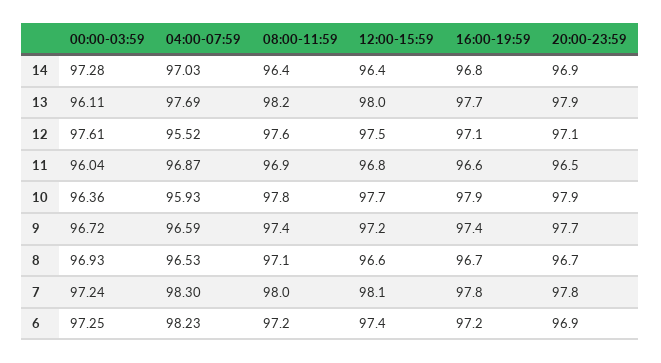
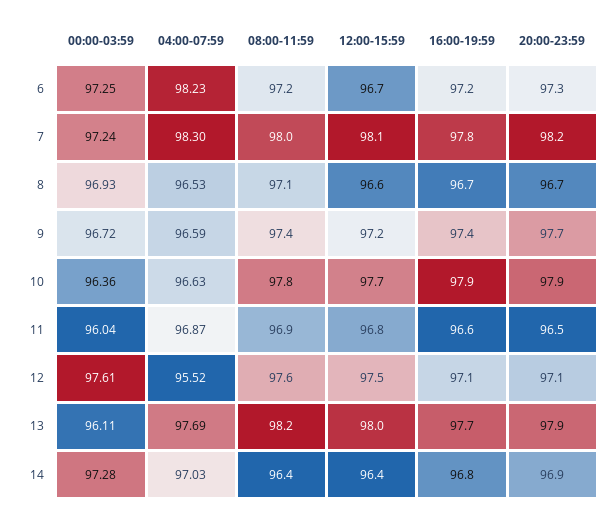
  {
    "00:00-03:59": {
      "14": 97.28,
      "13": 96.11,
      "12": 97.61,
      "11": 96.04,
      "10": 96.36,
      "9": 96.72,
      "8": 96.93,
      "7": 97.24,
      "6": 97.25
    },
    "04:00-07:59": {
      "14": 97.03,
      "13": 97.69,
      "12": 95.52,
      "11": 96.87,
-     "10": 95.93,
+     "10": 96.63,
      "9": 96.59,
      "8": 96.53,
      "7": 98.3,
      "6": 98.23
    },
    "08:00-11:59": {
      "14": 96.4,
      "13": 98.2,
      "12": 97.6,
      "11": 96.9,
      "10": 97.8,
      "9": 97.4,
      "8": 97.1,
      "7": 98,
      "6": 97.2
    },
    "12:00-15:59": {
      "14": 96.4,
      "13": 98,
      "12": 97.5,
      "11": 96.8,
      "10": 97.7,
      "9": 97.2,
      "8": 96.6,
      "7": 98.1,
-     "6": 97.4
+     "6": 96.7
    },
    "16:00-19:59": {
      "14": 96.8,
      "13": 97.7,
      "12": 97.1,
      "11": 96.6,
      "10": 97.9,
      "9": 97.4,
      "8": 96.7,
      "7": 97.8,
      "6": 97.2
    },
    "20:00-23:59": {
      "14": 96.9,
      "13": 97.9,
      "12": 97.1,
      "11": 96.5,
      "10": 97.9,
      "9": 97.7,
      "8": 96.7,
-     "7": 97.8,
+     "7": 98.2,
-     "6": 96.9
+     "6": 97.3
    }
  }

